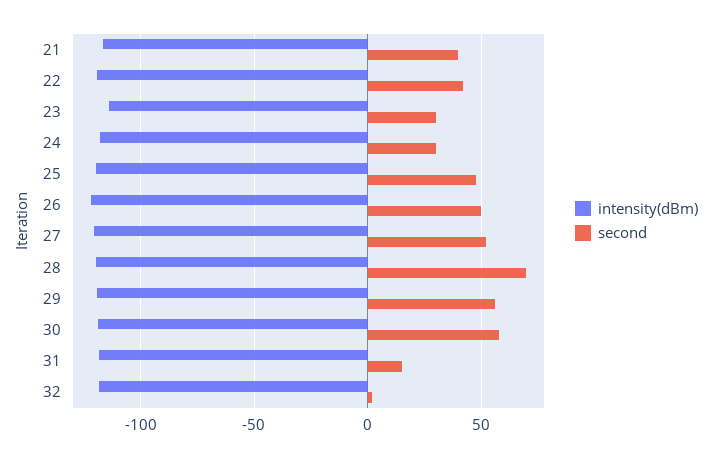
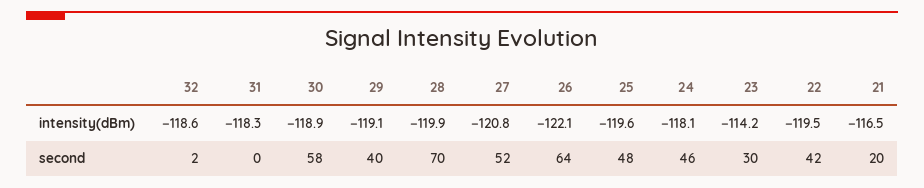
  {
    "intensity(dBm)": {
      "21": -116.5,
      "22": -119.5,
      "23": -114.2,
      "24": -118.1,
      "25": -119.6,
      "26": -122.1,
      "27": -120.8,
      "28": -119.9,
      "29": -119.1,
      "30": -118.9,
      "31": -118.3,
      "32": -118.6
    },
    "second": {
-     "21": 40,
+     "21": 20,
      "22": 42,
      "23": 30,
-     "24": 30,
+     "24": 46,
      "25": 48,
-     "26": 50,
+     "26": 64,
      "27": 52,
      "28": 70,
-     "29": 55,
+     "29": 40,
      "30": 58,
-     "31": 15,
+     "31": 0,
      "32": 2
    }
  }

